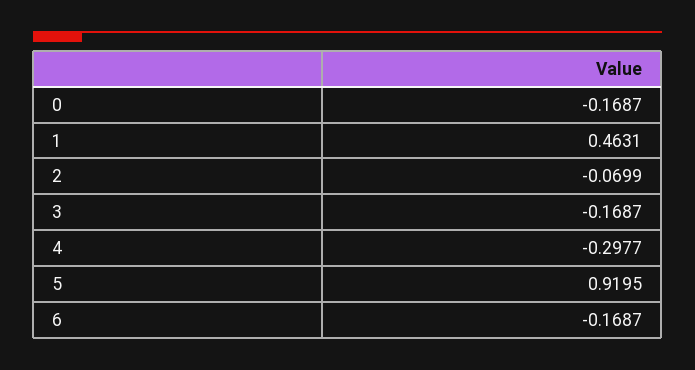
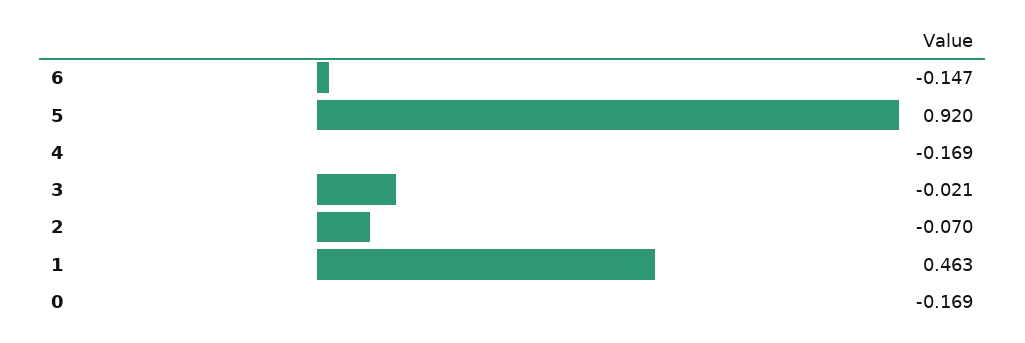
  {
    "0": -0.1687,
    "1": 0.4631,
    "2": -0.0699,
-   "3": -0.1687,
+   "3": -0.021,
-   "4": -0.2977,
+   "4": -0.169,
    "5": 0.9195,
-   "6": -0.1687
+   "6": -0.147
  }

